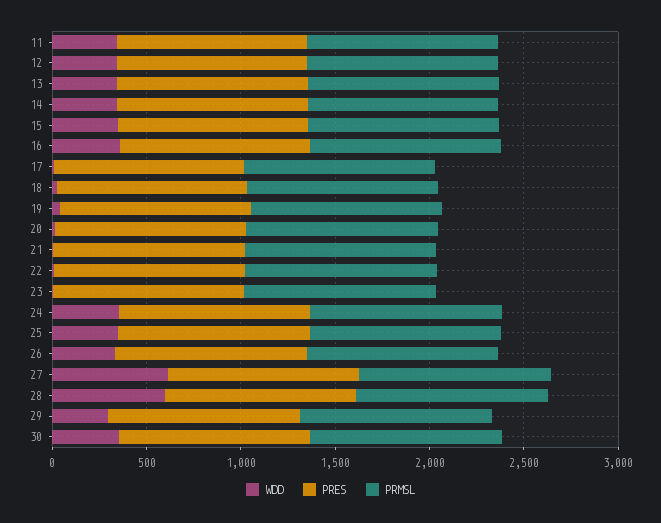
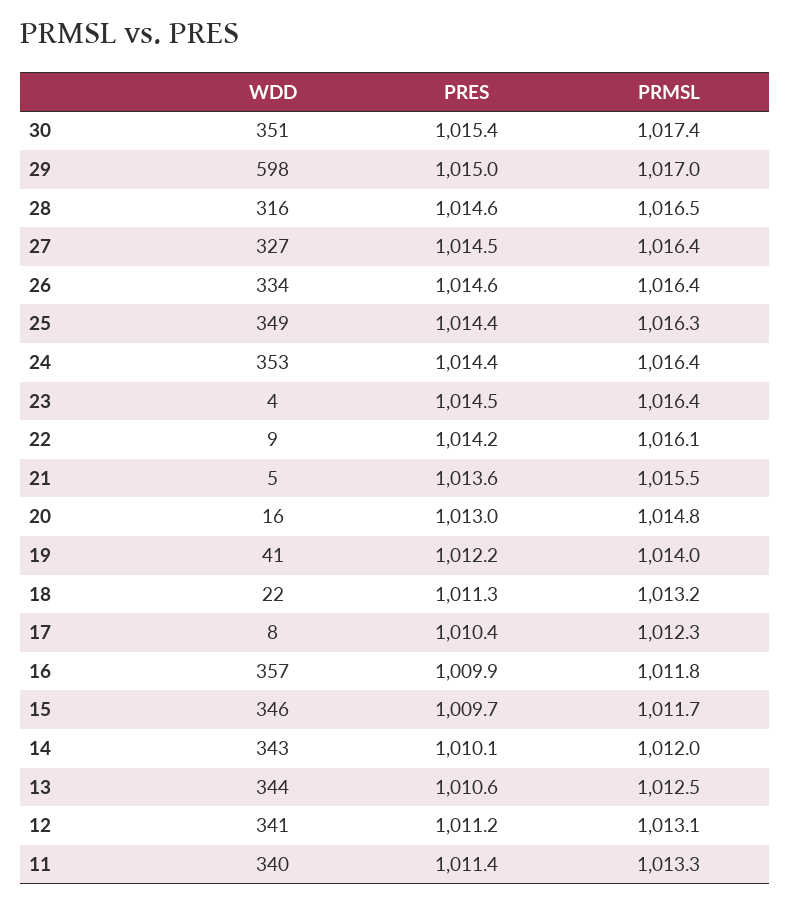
  {
    "WDD": {
      "11": 340,
      "12": 341,
      "13": 344,
      "14": 343,
      "15": 346,
      "16": 357,
      "17": 8,
      "18": 22,
      "19": 41,
      "20": 16,
      "21": 5,
      "22": 9,
      "23": 4,
      "24": 353,
      "25": 349,
      "26": 334,
-     "27": 600,
+     "27": 327,
-     "28": 600,
+     "28": 316,
-     "29": 300,
+     "29": 598,
      "30": 351
    },
    "PRES": {
      "11": 1011.4,
      "12": 1011.2,
      "13": 1010.6,
      "14": 1010.1,
      "15": 1009.7,
      "16": 1009.9,
      "17": 1010.4,
      "18": 1011.3,
      "19": 1012.2,
      "20": 1013,
      "21": 1013.6,
      "22": 1014.2,
      "23": 1014.5,
      "24": 1014.4,
      "25": 1014.4,
      "26": 1014.6,
      "27": 1014.5,
      "28": 1014.6,
      "29": 1015,
      "30": 1015.4
    },
    "PRMSL": {
      "11": 1013.3,
      "12": 1013.1,
      "13": 1012.5,
      "14": 1012,
      "15": 1011.7,
      "16": 1011.8,
      "17": 1012.3,
      "18": 1013.2,
      "19": 1014,
      "20": 1014.8,
      "21": 1015.5,
      "22": 1016.1,
      "23": 1016.4,
      "24": 1016.4,
      "25": 1016.3,
      "26": 1016.4,
      "27": 1016.4,
      "28": 1016.5,
      "29": 1017,
      "30": 1017.4
    }
  }

